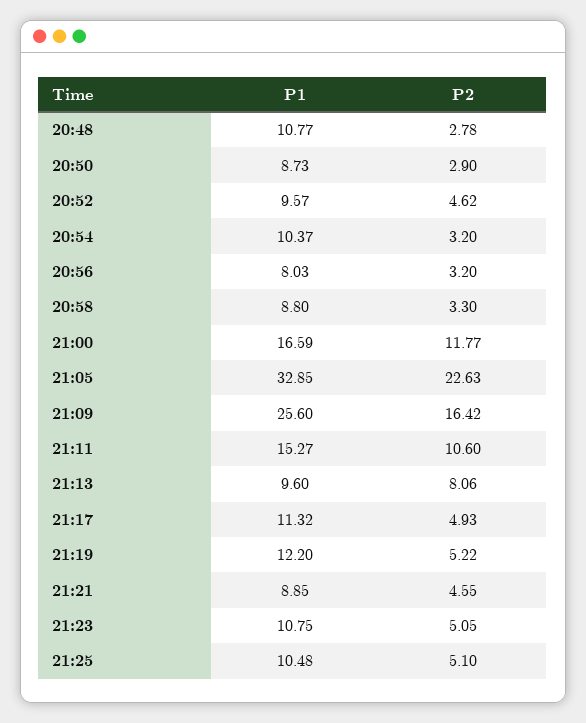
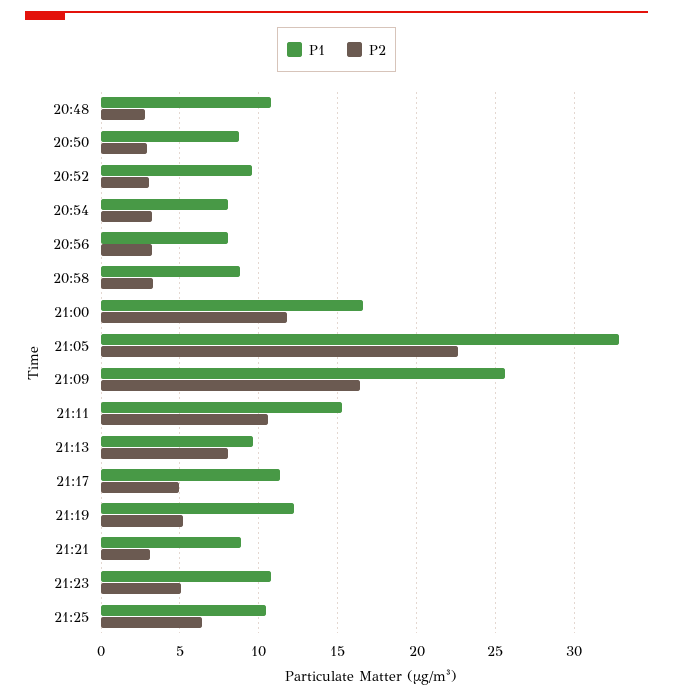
  {
    "P1": {
      "20:48": 10.77,
      "20:50": 8.73,
      "20:52": 9.57,
-     "20:54": 10.37,
+     "20:54": 8,
      "20:56": 8.03,
      "20:58": 8.8,
      "21:00": 16.59,
      "21:05": 32.85,
      "21:09": 25.6,
      "21:11": 15.27,
      "21:13": 9.6,
      "21:17": 11.32,
      "21:19": 12.2,
      "21:21": 8.85,
      "21:23": 10.75,
      "21:25": 10.48
    },
    "P2": {
      "20:48": 2.78,
      "20:50": 2.9,
-     "20:52": 4.62,
+     "20:52": 3,
      "20:54": 3.2,
      "20:56": 3.2,
      "20:58": 3.3,
      "21:00": 11.77,
      "21:05": 22.63,
      "21:09": 16.42,
      "21:11": 10.6,
      "21:13": 8.06,
      "21:17": 4.93,
      "21:19": 5.22,
-     "21:21": 4.55,
+     "21:21": 3,
      "21:23": 5.05,
-     "21:25": 5.1
+     "21:25": 6.5
    }
  }

